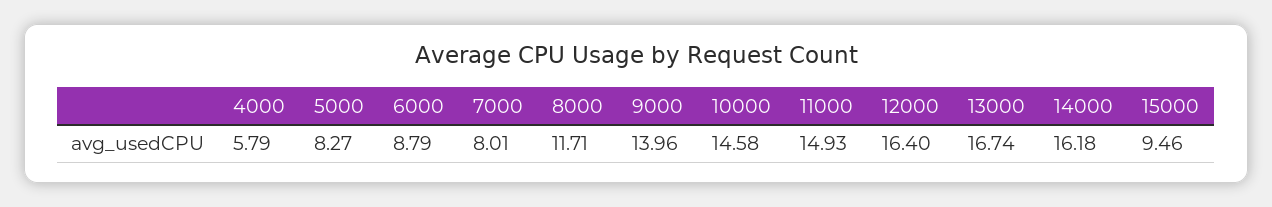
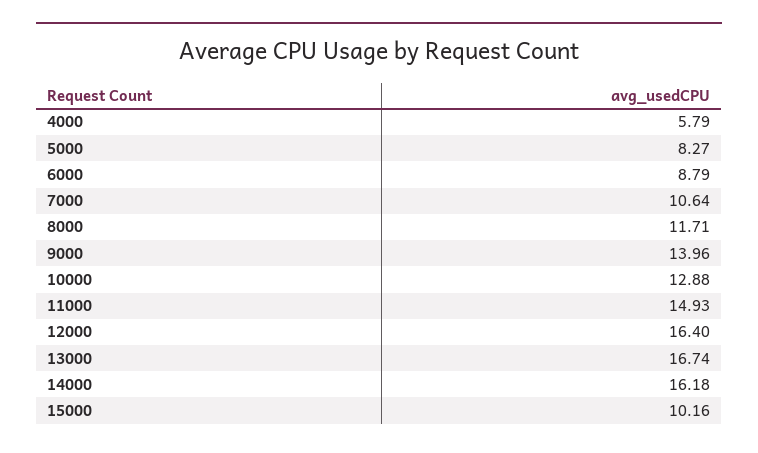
  {
    "4000": 5.79,
    "5000": 8.27,
    "6000": 8.79,
-   "7000": 8.01,
+   "7000": 10.64,
    "8000": 11.71,
    "9000": 13.96,
-   "10000": 14.58,
+   "10000": 12.88,
    "11000": 14.93,
    "12000": 16.4,
    "13000": 16.74,
    "14000": 16.18,
-   "15000": 9.46
+   "15000": 10.16
  }

